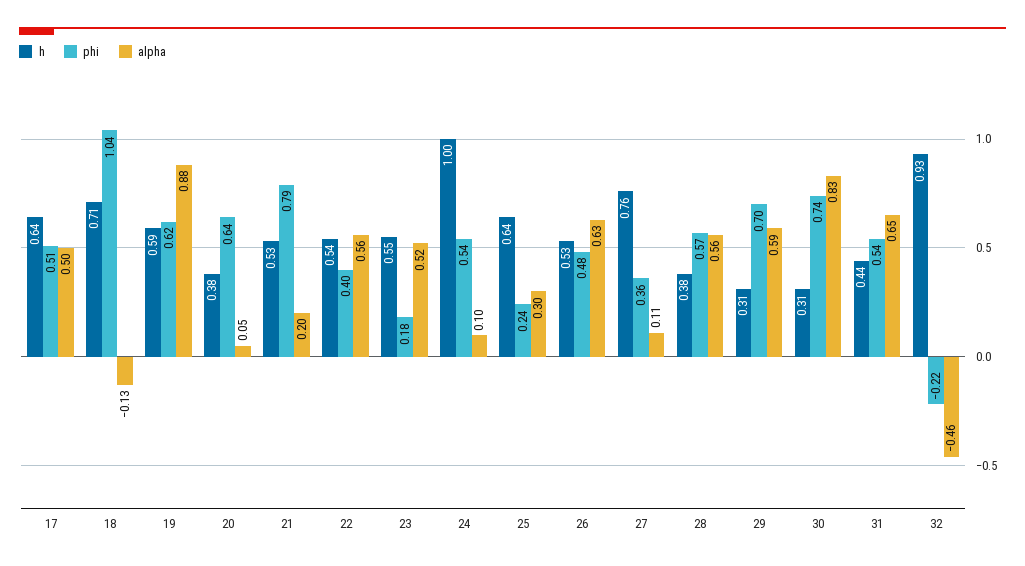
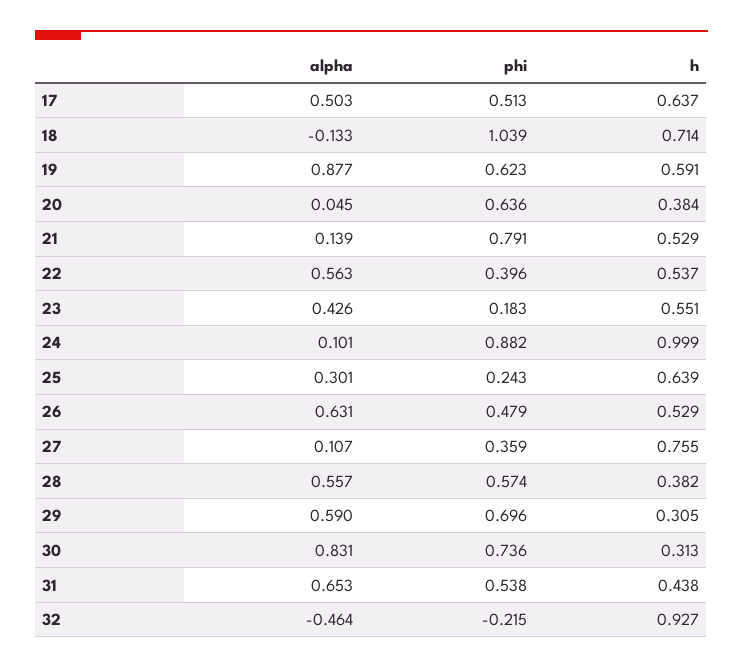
  {
    "h": {
      "17": 0.637,
      "18": 0.714,
      "19": 0.591,
      "20": 0.384,
      "21": 0.529,
      "22": 0.537,
      "23": 0.551,
      "24": 0.999,
      "25": 0.639,
      "26": 0.529,
      "27": 0.755,
      "28": 0.382,
      "29": 0.305,
      "30": 0.313,
      "31": 0.438,
      "32": 0.927
    },
    "phi": {
      "17": 0.513,
      "18": 1.039,
      "19": 0.623,
      "20": 0.636,
      "21": 0.791,
      "22": 0.396,
      "23": 0.183,
-     "24": 0.54,
+     "24": 0.882,
      "25": 0.243,
      "26": 0.479,
      "27": 0.359,
      "28": 0.574,
      "29": 0.696,
      "30": 0.736,
      "31": 0.538,
      "32": -0.215
    },
    "alpha": {
      "17": 0.503,
      "18": -0.133,
      "19": 0.877,
      "20": 0.045,
-     "21": 0.2,
+     "21": 0.139,
      "22": 0.563,
-     "23": 0.52,
+     "23": 0.426,
      "24": 0.101,
      "25": 0.301,
      "26": 0.631,
      "27": 0.107,
      "28": 0.557,
      "29": 0.59,
      "30": 0.831,
      "31": 0.653,
      "32": -0.464
    }
  }

